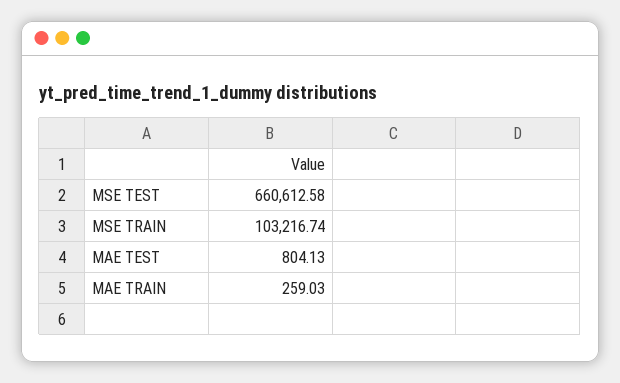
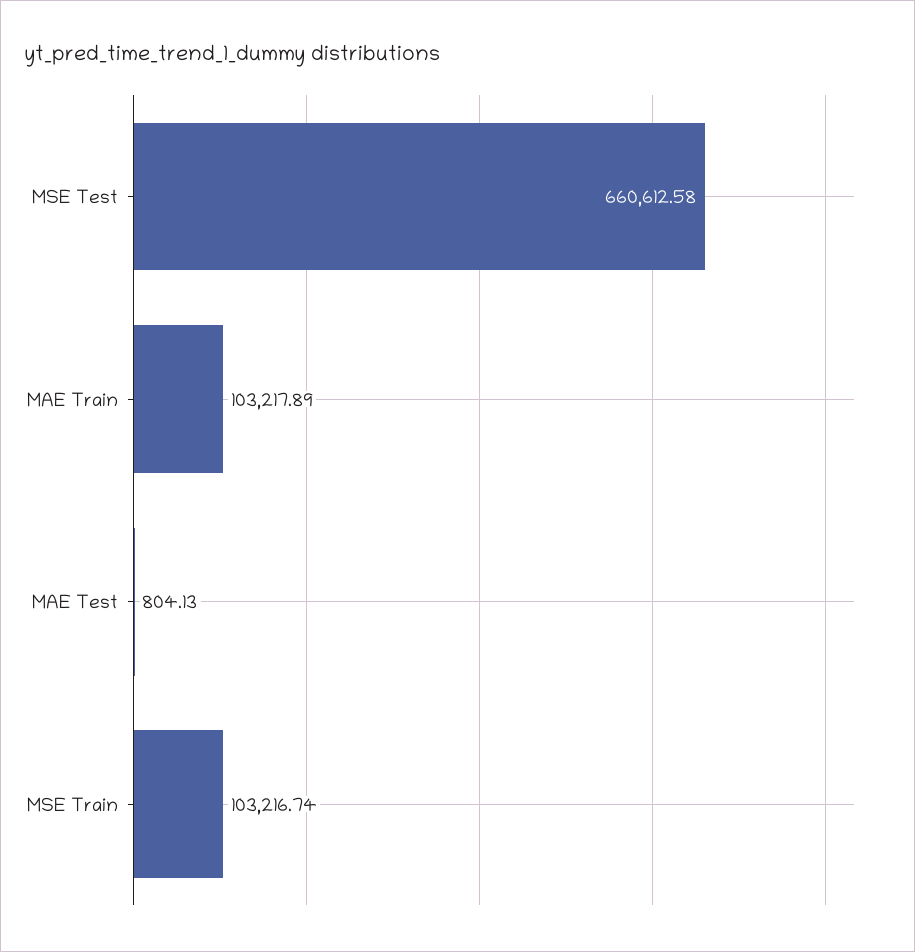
  {
    "MSE TEST": 660612.58,
    "MSE TRAIN": 103216.74,
    "MAE TEST": 804.13,
-   "MAE TRAIN": 259.03
+   "MAE TRAIN": 103217.89
  }

